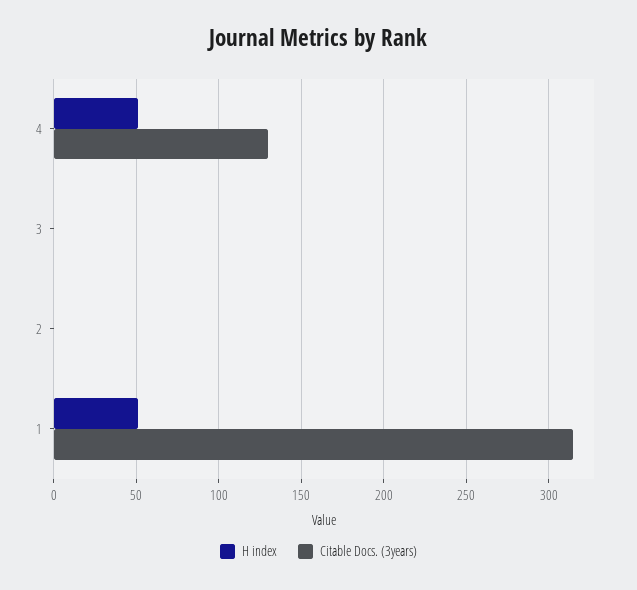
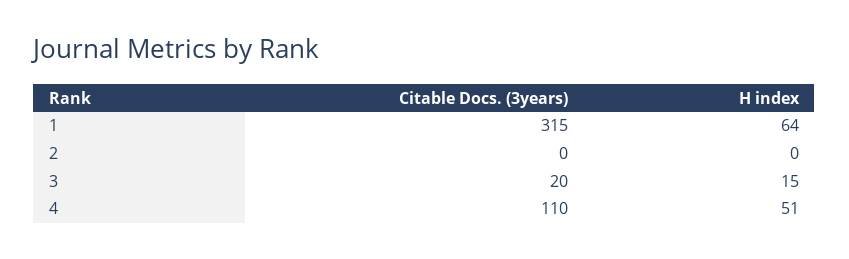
  {
    "H index": {
      "4": 51,
-     "3": 0,
+     "3": 15,
      "2": 0,
-     "1": 50
+     "1": 64
    },
    "Citable Docs. (3years)": {
-     "4": 130,
+     "4": 110,
-     "3": 0,
+     "3": 20,
      "2": 0,
      "1": 315
    }
  }

